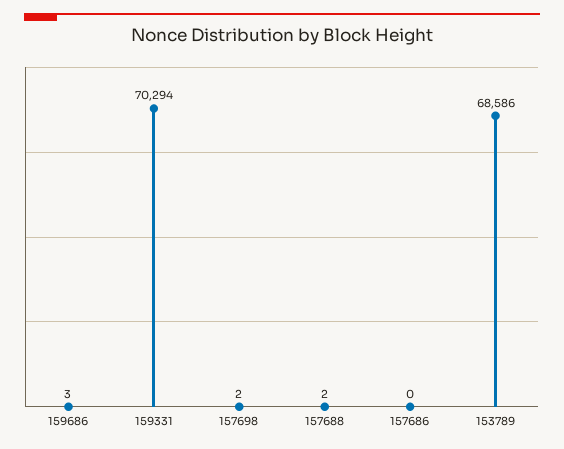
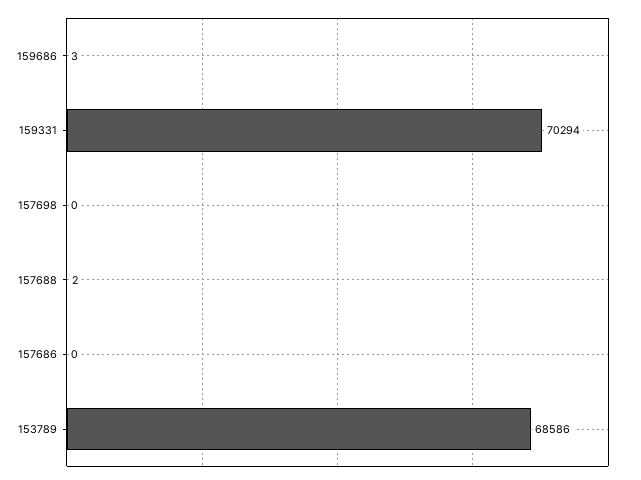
  {
    "159686": 3,
    "159331": 70294,
-   "157698": 2,
+   "157698": 0,
    "157688": 2,
    "157686": 0,
    "153789": 68586
  }

